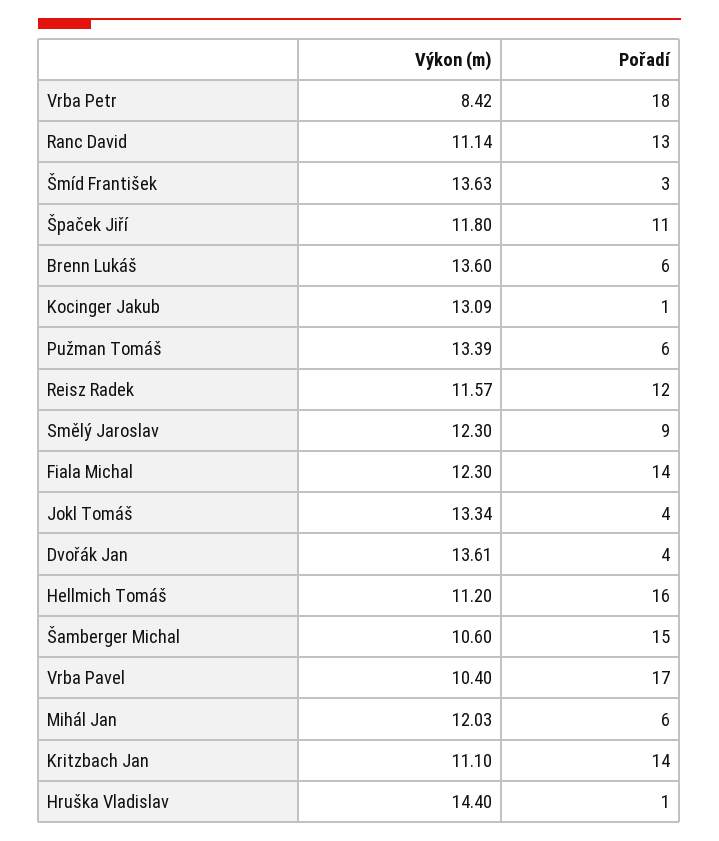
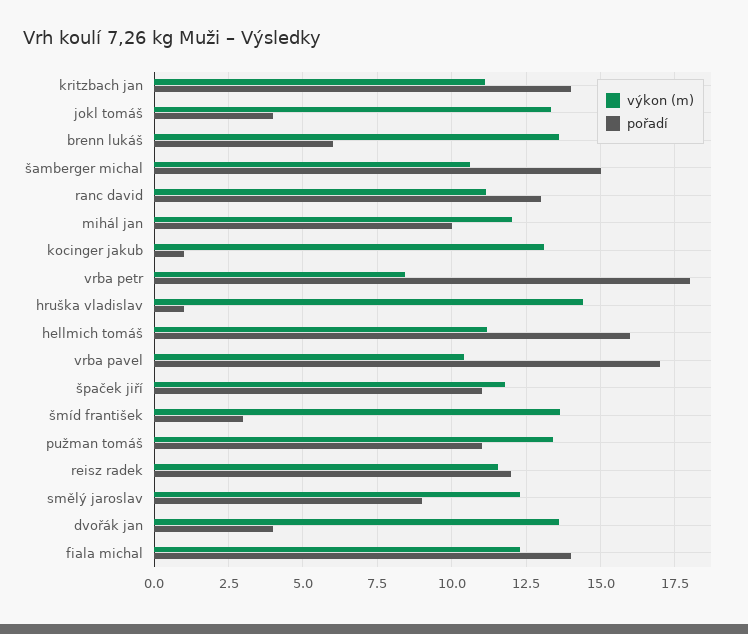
  {
    "Výkon (m)": {
      "Vrba Petr": 8.42,
      "Ranc David": 11.14,
      "Šmíd František": 13.63,
      "Špaček Jiří": 11.8,
      "Brenn Lukáš": 13.6,
      "Kocinger Jakub": 13.09,
      "Pužman Tomáš": 13.39,
      "Reisz Radek": 11.57,
      "Smělý Jaroslav": 12.3,
      "Fiala Michal": 12.3,
      "Jokl Tomáš": 13.34,
      "Dvořák Jan": 13.61,
      "Hellmich Tomáš": 11.2,
      "Šamberger Michal": 10.6,
      "Vrba Pavel": 10.4,
      "Mihál Jan": 12.03,
      "Kritzbach Jan": 11.1,
      "Hruška Vladislav": 14.4
    },
    "Pořadí": {
      "Vrba Petr": 18,
      "Ranc David": 13,
      "Šmíd František": 3,
      "Špaček Jiří": 11,
      "Brenn Lukáš": 6,
      "Kocinger Jakub": 1,
-     "Pužman Tomáš": 6,
+     "Pužman Tomáš": 11,
      "Reisz Radek": 12,
      "Smělý Jaroslav": 9,
      "Fiala Michal": 14,
      "Jokl Tomáš": 4,
      "Dvořák Jan": 4,
      "Hellmich Tomáš": 16,
      "Šamberger Michal": 15,
      "Vrba Pavel": 17,
-     "Mihál Jan": 6,
+     "Mihál Jan": 10,
      "Kritzbach Jan": 14,
      "Hruška Vladislav": 1
    }
  }

